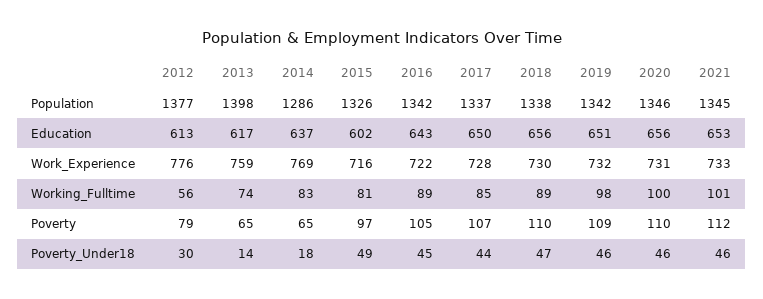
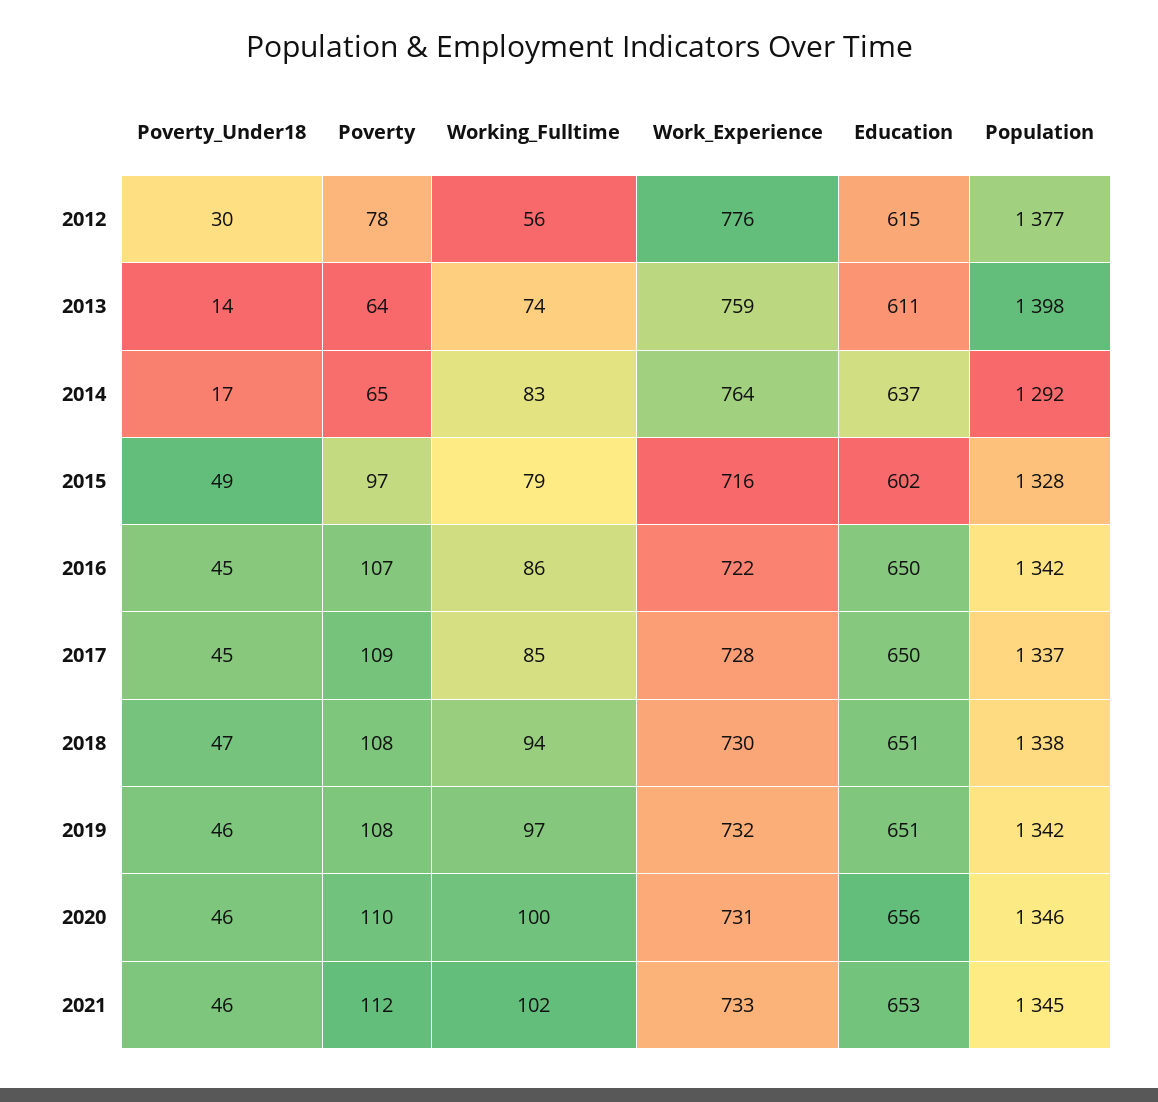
  {
    "2012": {
      "Population": 1377,
-     "Education": 613,
+     "Education": 615,
      "Work_Experience": 776,
      "Working_Fulltime": 56,
-     "Poverty": 79,
+     "Poverty": 78,
      "Poverty_Under18": 30
    },
    "2013": {
      "Population": 1398,
-     "Education": 617,
+     "Education": 611,
      "Work_Experience": 759,
      "Working_Fulltime": 74,
-     "Poverty": 65,
+     "Poverty": 64,
      "Poverty_Under18": 14
    },
    "2014": {
-     "Population": 1286,
+     "Population": 1292,
      "Education": 637,
-     "Work_Experience": 769,
+     "Work_Experience": 764,
      "Working_Fulltime": 83,
      "Poverty": 65,
-     "Poverty_Under18": 18
+     "Poverty_Under18": 17
    },
    "2015": {
-     "Population": 1326,
+     "Population": 1328,
      "Education": 602,
      "Work_Experience": 716,
-     "Working_Fulltime": 81,
+     "Working_Fulltime": 79,
      "Poverty": 97,
      "Poverty_Under18": 49
    },
    "2016": {
      "Population": 1342,
-     "Education": 643,
+     "Education": 650,
      "Work_Experience": 722,
-     "Working_Fulltime": 89,
+     "Working_Fulltime": 86,
-     "Poverty": 105,
+     "Poverty": 107,
      "Poverty_Under18": 45
    },
    "2017": {
      "Population": 1337,
      "Education": 650,
      "Work_Experience": 728,
      "Working_Fulltime": 85,
-     "Poverty": 107,
+     "Poverty": 109,
-     "Poverty_Under18": 44
+     "Poverty_Under18": 45
    },
    "2018": {
      "Population": 1338,
-     "Education": 656,
+     "Education": 651,
      "Work_Experience": 730,
-     "Working_Fulltime": 89,
+     "Working_Fulltime": 94,
-     "Poverty": 110,
+     "Poverty": 108,
      "Poverty_Under18": 47
    },
    "2019": {
      "Population": 1342,
      "Education": 651,
      "Work_Experience": 732,
-     "Working_Fulltime": 98,
+     "Working_Fulltime": 97,
-     "Poverty": 109,
+     "Poverty": 108,
      "Poverty_Under18": 46
    },
    "2020": {
      "Population": 1346,
      "Education": 656,
      "Work_Experience": 731,
      "Working_Fulltime": 100,
      "Poverty": 110,
      "Poverty_Under18": 46
    },
    "2021": {
      "Population": 1345,
      "Education": 653,
      "Work_Experience": 733,
-     "Working_Fulltime": 101,
+     "Working_Fulltime": 102,
      "Poverty": 112,
      "Poverty_Under18": 46
    }
  }

